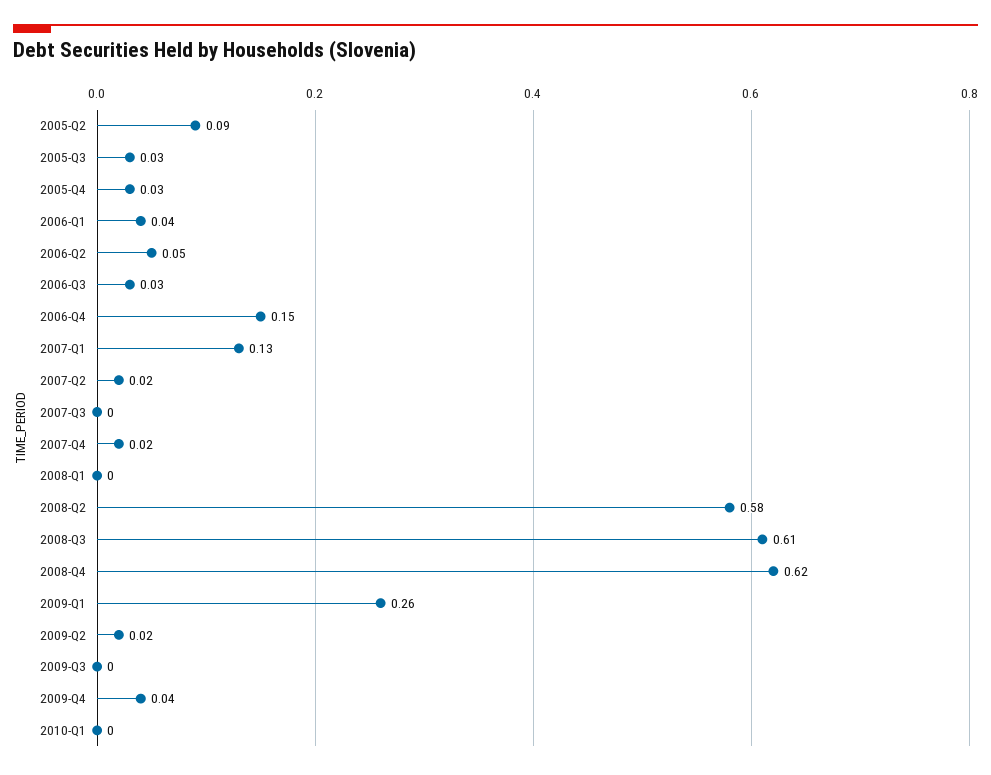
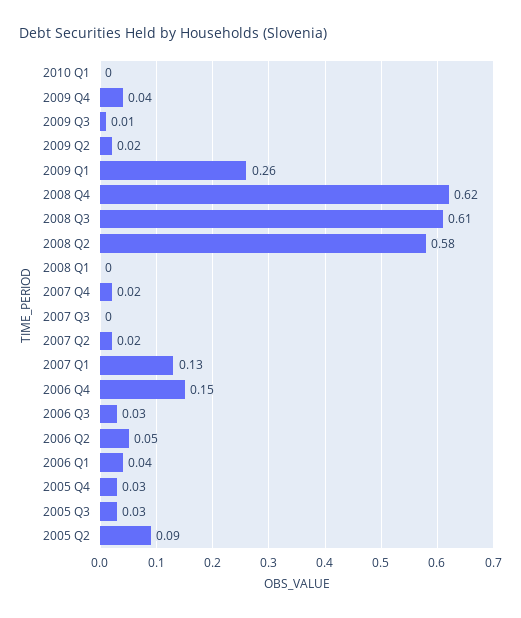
  {
    "2005-Q2": 0.09,
    "2005-Q3": 0.03,
    "2005-Q4": 0.03,
    "2006-Q1": 0.04,
    "2006-Q2": 0.05,
    "2006-Q3": 0.03,
    "2006-Q4": 0.15,
    "2007-Q1": 0.13,
    "2007-Q2": 0.02,
    "2007-Q3": 0,
    "2007-Q4": 0.02,
    "2008-Q1": 0,
    "2008-Q2": 0.58,
    "2008-Q3": 0.61,
    "2008-Q4": 0.62,
    "2009-Q1": 0.26,
    "2009-Q2": 0.02,
-   "2009-Q3": 0,
+   "2009-Q3": 0.01,
    "2009-Q4": 0.04,
    "2010-Q1": 0
  }

